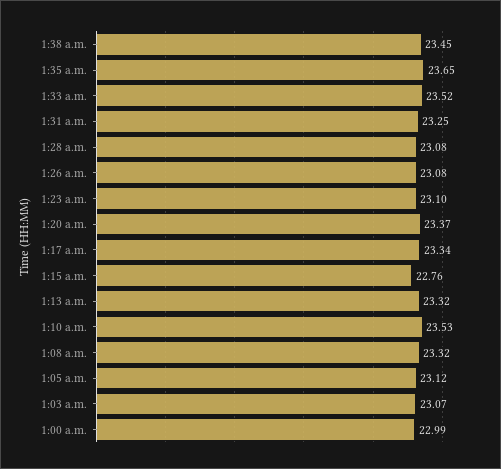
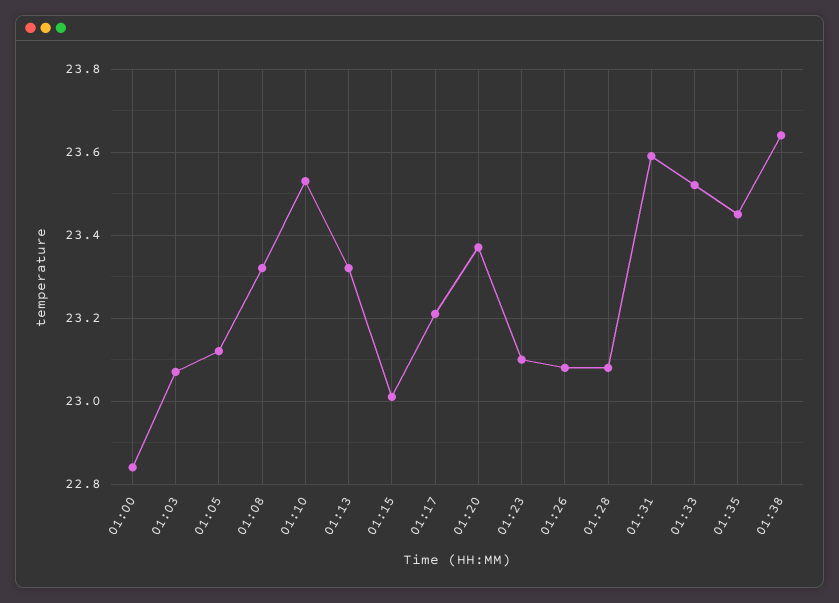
  {
-   "1:38 a.m.": 23.45,
+   "1:38 a.m.": 23.65,
-   "1:35 a.m.": 23.65,
+   "1:35 a.m.": 23.45,
    "1:33 a.m.": 23.52,
-   "1:31 a.m.": 23.25,
+   "1:31 a.m.": 23.6,
    "1:28 a.m.": 23.08,
    "1:26 a.m.": 23.08,
    "1:23 a.m.": 23.1,
    "1:20 a.m.": 23.37,
-   "1:17 a.m.": 23.34,
+   "1:17 a.m.": 23.2,
-   "1:15 a.m.": 22.76,
+   "1:15 a.m.": 23,
    "1:13 a.m.": 23.32,
    "1:10 a.m.": 23.53,
    "1:08 a.m.": 23.32,
    "1:05 a.m.": 23.12,
    "1:03 a.m.": 23.07,
-   "1:00 a.m.": 22.99
+   "1:00 a.m.": 22.85
  }

